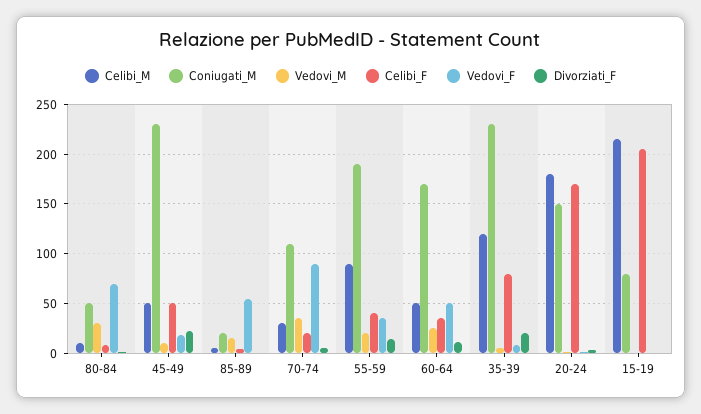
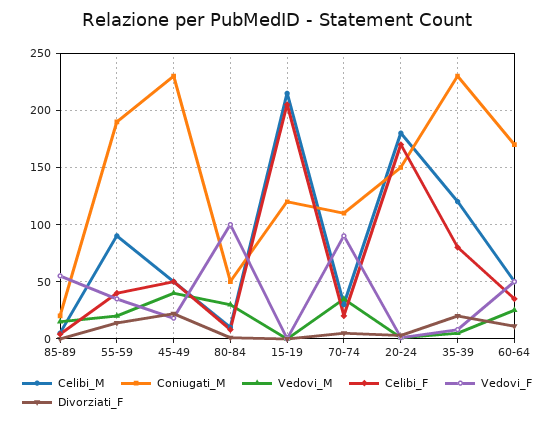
  {
    "Celibi_M": {
      "80-84": 10,
      "45-49": 50,
      "85-89": 10,
      "70-74": 30,
      "55-59": 90,
      "60-64": 50,
      "35-39": 120,
      "20-24": 180,
      "15-19": 220
    },
    "Coniugati_M": {
      "80-84": 50,
      "45-49": 230,
      "85-89": 20,
      "70-74": 110,
      "55-59": 190,
      "60-64": 170,
      "35-39": 230,
      "20-24": 150,
-     "15-19": 80
+     "15-19": 120
    },
    "Vedovi_M": {
      "80-84": 30,
-     "45-49": 10,
+     "45-49": 40,
      "85-89": 20,
      "70-74": 40,
      "55-59": 20,
      "60-64": 30,
      "35-39": 10,
      "20-24": 0,
      "15-19": 0
    },
    "Celibi_F": {
      "80-84": 10,
      "45-49": 50,
      "85-89": 0,
      "70-74": 20,
      "55-59": 40,
      "60-64": 40,
      "35-39": 80,
      "20-24": 170,
      "15-19": 210
    },
    "Vedovi_F": {
-     "80-84": 70,
+     "80-84": 100,
      "45-49": 20,
      "85-89": 60,
      "70-74": 90,
      "55-59": 40,
      "60-64": 50,
      "35-39": 10,
      "20-24": 0,
      "15-19": 0
    },
    "Divorziati_F": {
      "80-84": 0,
      "45-49": 20,
      "85-89": 0,
      "70-74": 10,
      "55-59": 10,
      "60-64": 10,
      "35-39": 20,
      "20-24": 0,
      "15-19": 0
    }
  }

